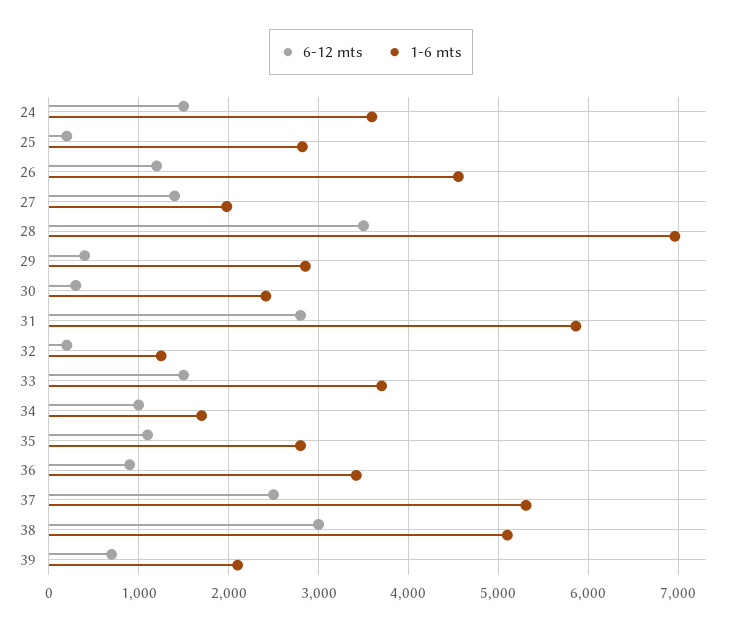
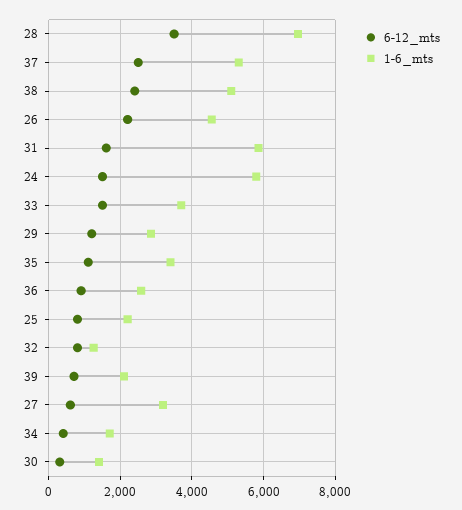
  {
    "6-12 mts": {
      "24": 1500,
-     "25": 200,
+     "25": 800,
-     "26": 1200,
+     "26": 2200,
-     "27": 1400,
+     "27": 600,
      "28": 3500,
-     "29": 400,
+     "29": 1200,
      "30": 300,
-     "31": 2800,
+     "31": 1600,
-     "32": 200,
+     "32": 800,
      "33": 1500,
-     "34": 1000,
+     "34": 400,
      "35": 1100,
      "36": 900,
      "37": 2500,
-     "38": 3000,
+     "38": 2400,
      "39": 700
    },
    "1-6 mts": {
-     "24": 3600,
+     "24": 5800,
-     "25": 2800,
+     "25": 2200,
      "26": 4600,
-     "27": 2000,
+     "27": 3200,
      "28": 7000,
      "29": 2900,
-     "30": 2400,
+     "30": 1400,
      "31": 5900,
      "32": 1300,
      "33": 3700,
      "34": 1700,
-     "35": 2800,
+     "35": 3400,
-     "36": 3400,
+     "36": 2600,
      "37": 5300,
      "38": 5100,
      "39": 2100
    }
  }

